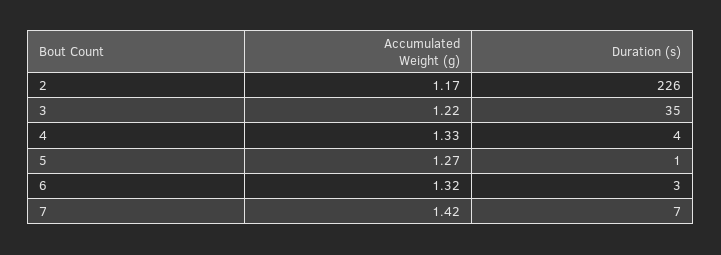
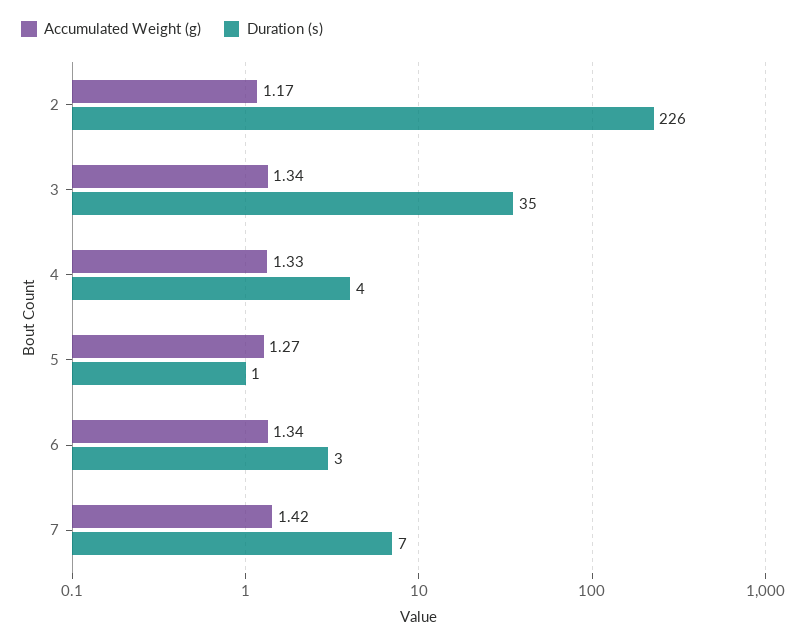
  {
    "Accumulated Weight (g)": {
      "2": 1.17,
-     "3": 1.22,
+     "3": 1.34,
      "4": 1.33,
      "5": 1.27,
-     "6": 1.32,
+     "6": 1.34,
      "7": 1.42
    },
    "Duration (s)": {
      "2": 226,
      "3": 35,
      "4": 4,
      "5": 1,
      "6": 3,
      "7": 7
    }
  }

